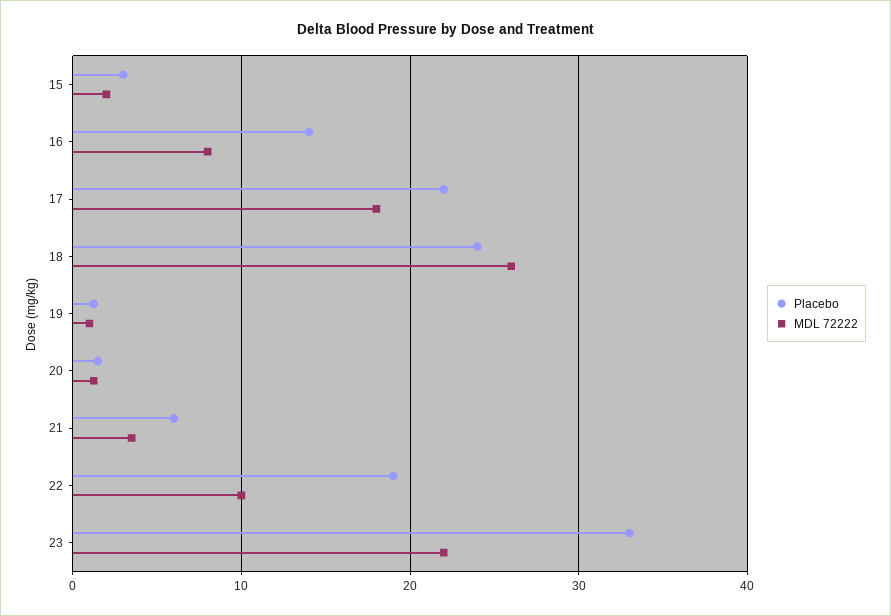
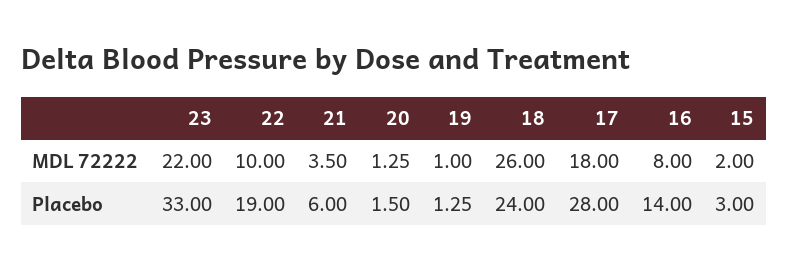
  {
    "Placebo": {
      "15": 3,
      "16": 14,
-     "17": 22,
+     "17": 28,
      "18": 24,
      "19": 1.25,
      "20": 1.5,
      "21": 6,
      "22": 19,
      "23": 33
    },
    "MDL 72222": {
      "15": 2,
      "16": 8,
      "17": 18,
      "18": 26,
      "19": 1,
      "20": 1.25,
      "21": 3.5,
      "22": 10,
      "23": 22
    }
  }

